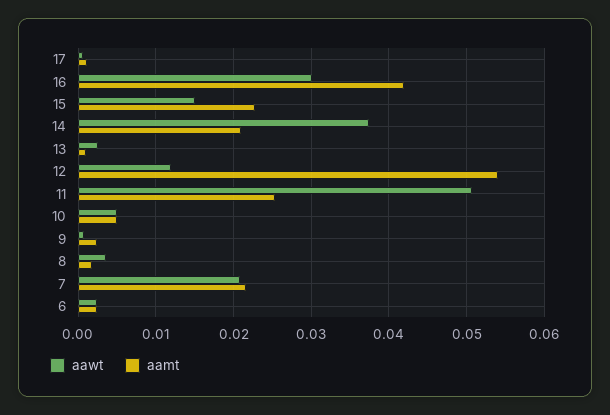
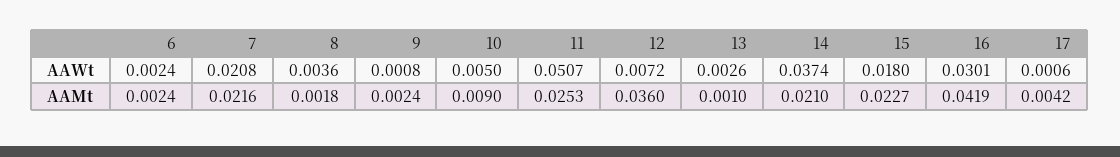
  {
    "aawt": {
      "17": 0.0006,
      "16": 0.0301,
-     "15": 0.015,
+     "15": 0.018,
      "14": 0.0374,
      "13": 0.0026,
-     "12": 0.012,
+     "12": 0.0072,
      "11": 0.0507,
      "10": 0.005,
      "9": 0.0008,
      "8": 0.0036,
      "7": 0.0208,
      "6": 0.0024
    },
    "aamt": {
-     "17": 0.001,
+     "17": 0.0042,
      "16": 0.0419,
      "15": 0.0227,
      "14": 0.021,
      "13": 0.001,
-     "12": 0.054,
+     "12": 0.036,
      "11": 0.0253,
-     "10": 0.005,
+     "10": 0.009,
      "9": 0.0024,
      "8": 0.0018,
      "7": 0.0216,
      "6": 0.0024
    }
  }

